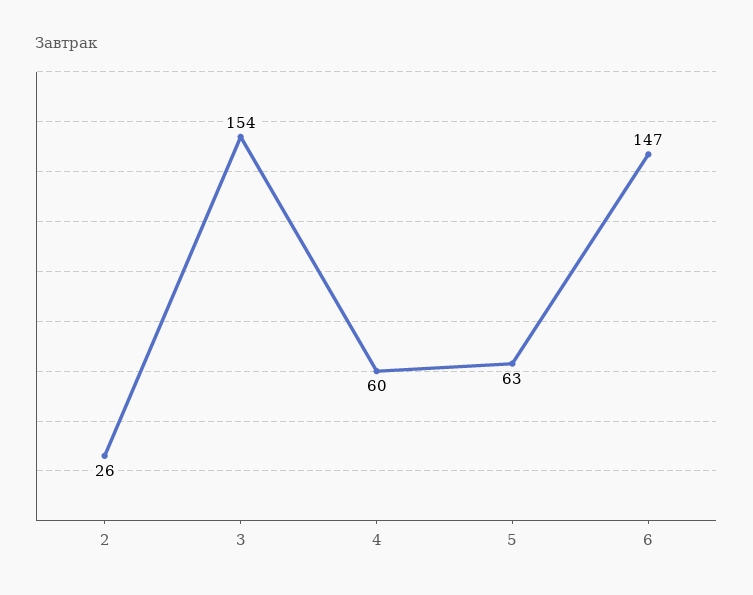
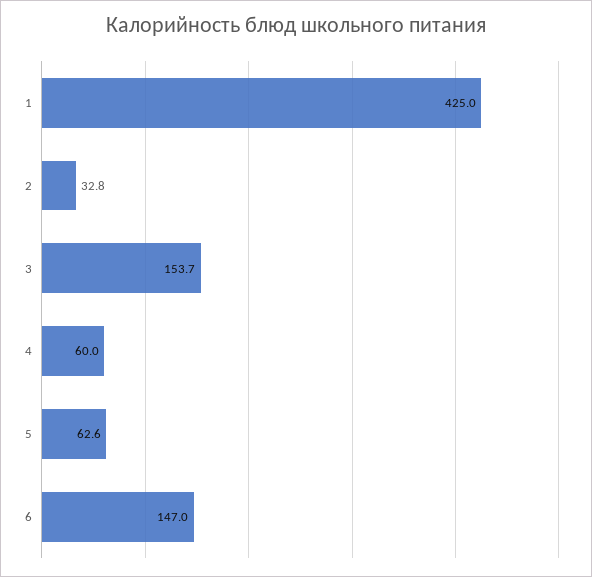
  {
-   "2": 26,
+   "2": 32.8,
    "3": 153.7,
    "4": 60,
    "5": 62.6,
-   "6": 147
+   "6": 147,
+   "1": 425
  }

